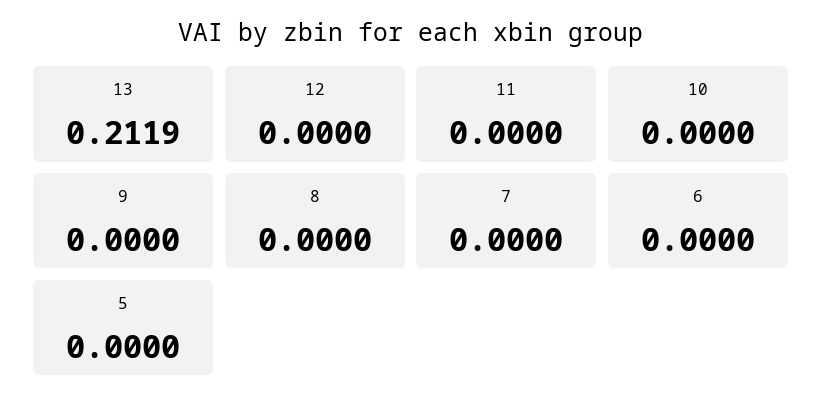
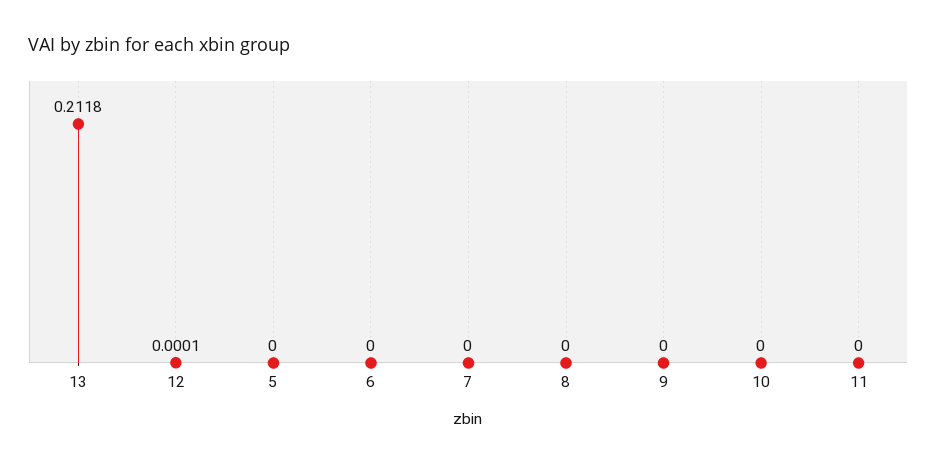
  {
-   "13": 0.2119,
+   "13": 0.2118,
-   "12": 0,
+   "12": 0.0001,
    "11": 0,
    "10": 0,
    "9": 0,
    "8": 0,
    "7": 0,
    "6": 0,
    "5": 0
  }

